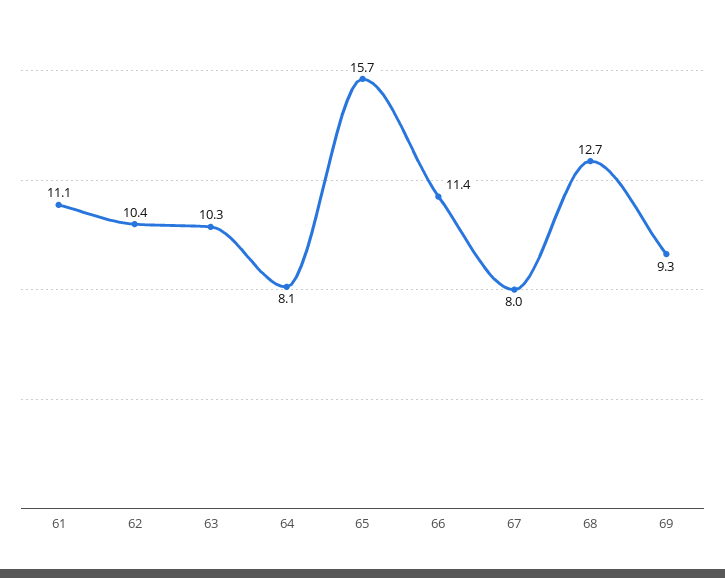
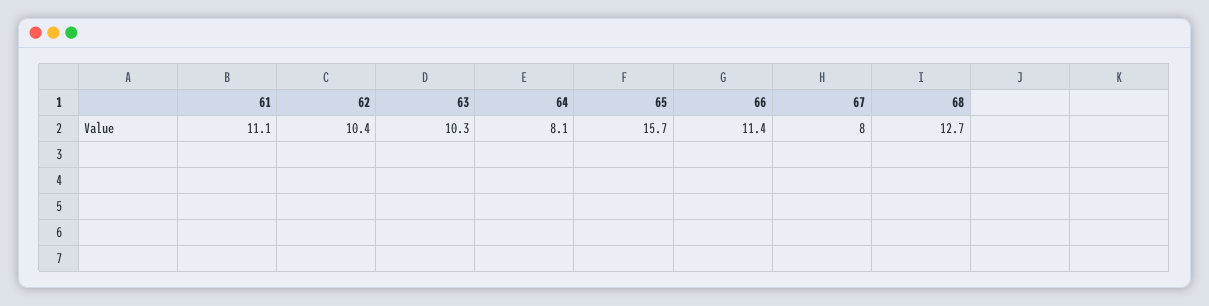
  {
    "61": 11.1,
    "62": 10.4,
    "63": 10.3,
    "64": 8.1,
    "65": 15.7,
    "66": 11.4,
    "67": 8,
-   "68": 12.7,
+   "68": 12.7
-   "69": 9.3
  }

